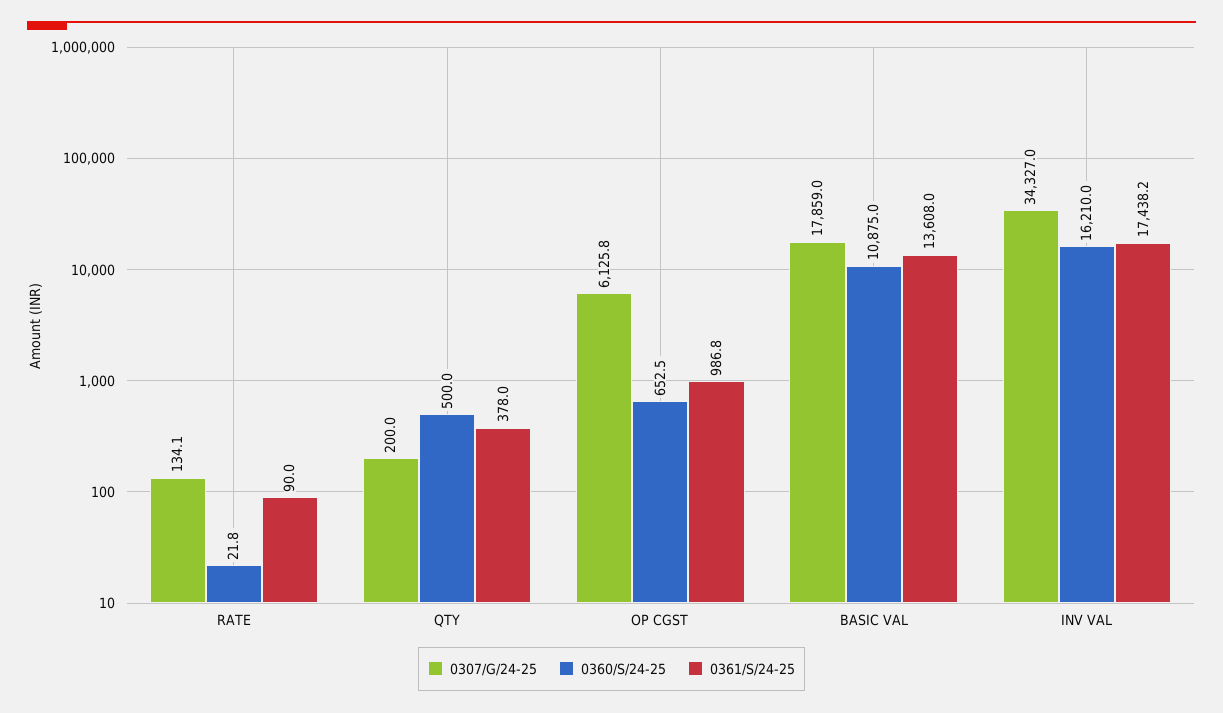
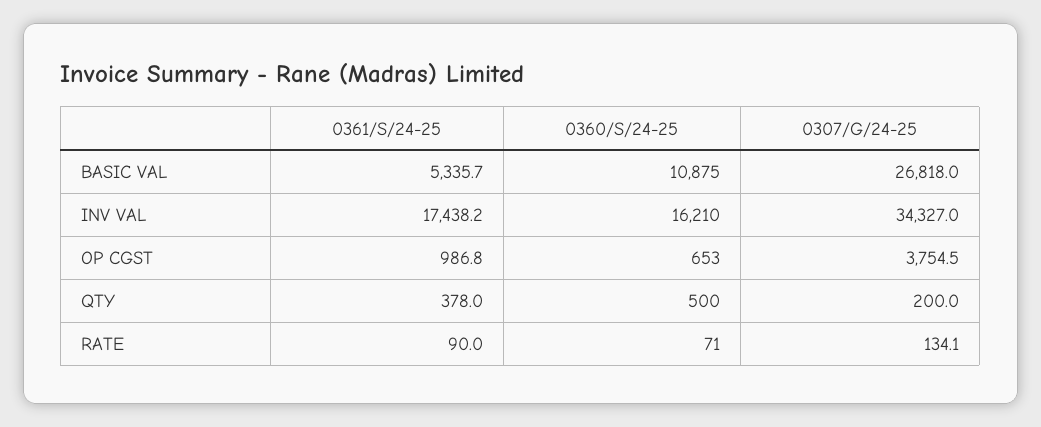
  {
    "0307/G/24-25": {
      "RATE": 134.1,
      "QTY": 200,
-     "OP CGST": 6125.8,
+     "OP CGST": 3754.5,
-     "BASIC VAL": 17859,
+     "BASIC VAL": 26818,
      "INV VAL": 34327
    },
    "0360/S/24-25": {
-     "RATE": 21.8,
+     "RATE": 71,
      "QTY": 500,
      "OP CGST": 652.5,
      "BASIC VAL": 10875,
      "INV VAL": 16210
    },
    "0361/S/24-25": {
      "RATE": 90,
      "QTY": 378,
      "OP CGST": 986.8,
-     "BASIC VAL": 13608,
+     "BASIC VAL": 5335.7,
      "INV VAL": 17438.2
    }
  }

